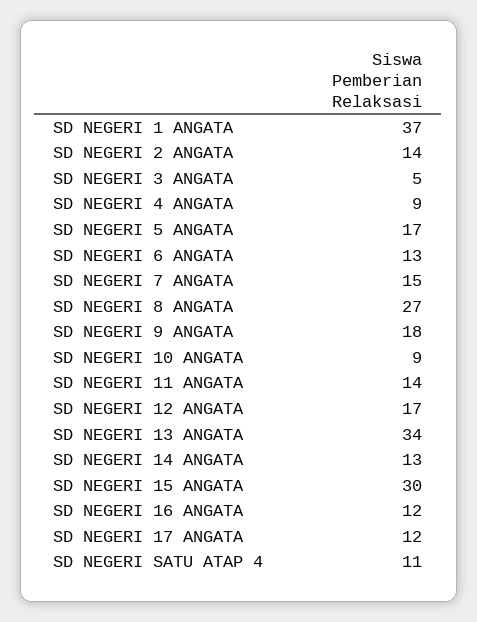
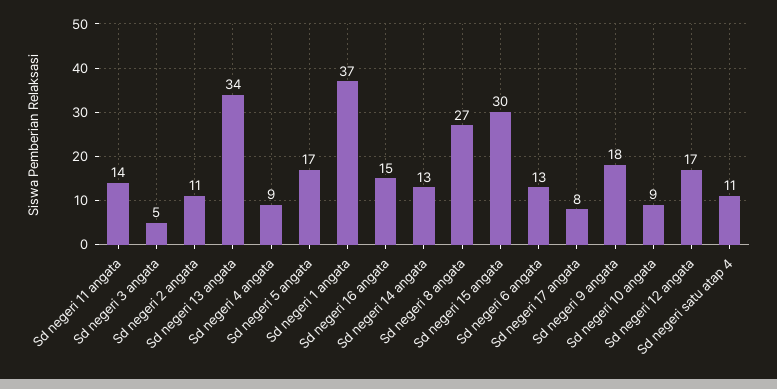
  {
    "SD NEGERI 1 ANGATA": 37,
-   "SD NEGERI 2 ANGATA": 14,
+   "SD NEGERI 2 ANGATA": 11,
    "SD NEGERI 3 ANGATA": 5,
    "SD NEGERI 4 ANGATA": 9,
    "SD NEGERI 5 ANGATA": 17,
    "SD NEGERI 6 ANGATA": 13,
-   "SD NEGERI 7 ANGATA": 15,
    "SD NEGERI 8 ANGATA": 27,
    "SD NEGERI 9 ANGATA": 18,
    "SD NEGERI 10 ANGATA": 9,
    "SD NEGERI 11 ANGATA": 14,
    "SD NEGERI 12 ANGATA": 17,
    "SD NEGERI 13 ANGATA": 34,
    "SD NEGERI 14 ANGATA": 13,
    "SD NEGERI 15 ANGATA": 30,
-   "SD NEGERI 16 ANGATA": 12,
+   "SD NEGERI 16 ANGATA": 15,
-   "SD NEGERI 17 ANGATA": 12,
+   "SD NEGERI 17 ANGATA": 8,
    "SD NEGERI SATU ATAP 4": 11
  }

